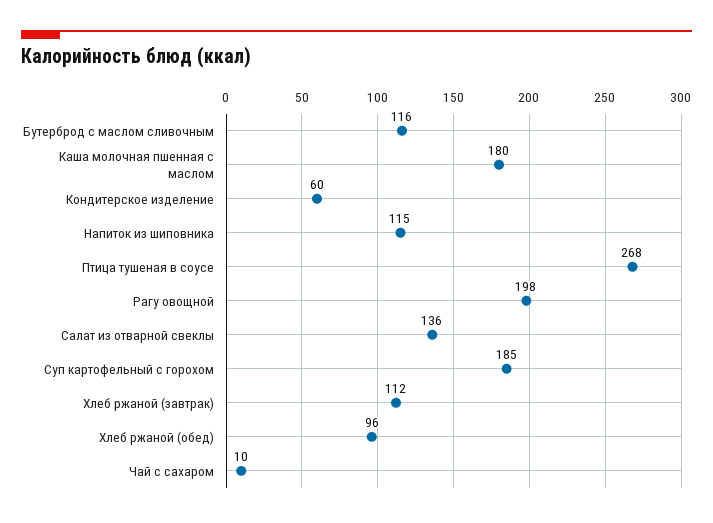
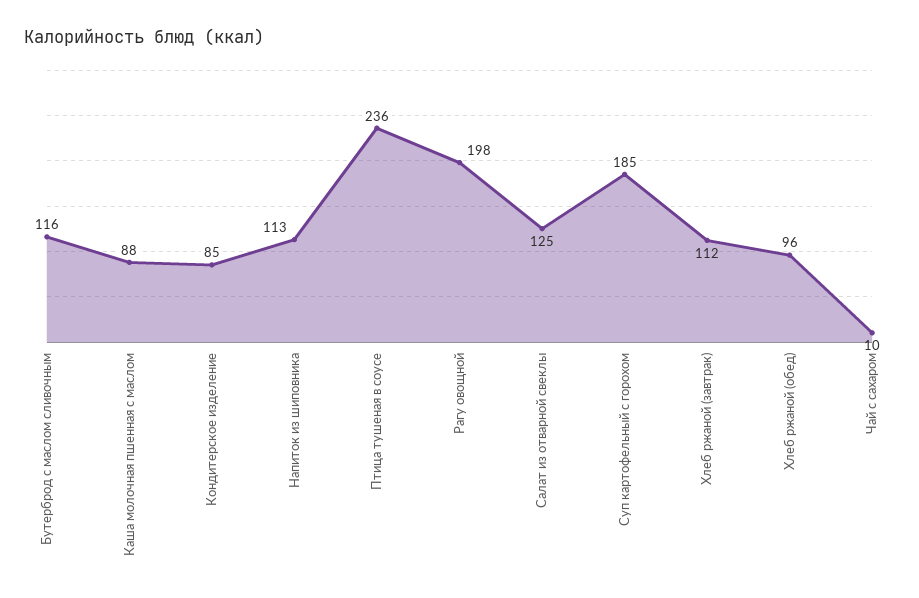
  {
    "Бутерброд с маслом сливочным": 116,
-   "Каша молочная пшенная с маслом": 180,
+   "Каша молочная пшенная с маслом": 88,
-   "Кондитерское изделение": 60,
+   "Кондитерское изделение": 85,
-   "Напиток из шиповника": 115,
+   "Напиток из шиповника": 113,
-   "Птица тушеная в соусе": 268,
+   "Птица тушеная в соусе": 236,
    "Рагу овощной": 198,
-   "Салат из отварной свеклы": 136,
+   "Салат из отварной свеклы": 125,
    "Суп картофельный с горохом": 185,
    "Хлеб ржаной (завтрак)": 112,
    "Хлеб ржаной (обед)": 96,
    "Чай с сахаром": 10
  }

